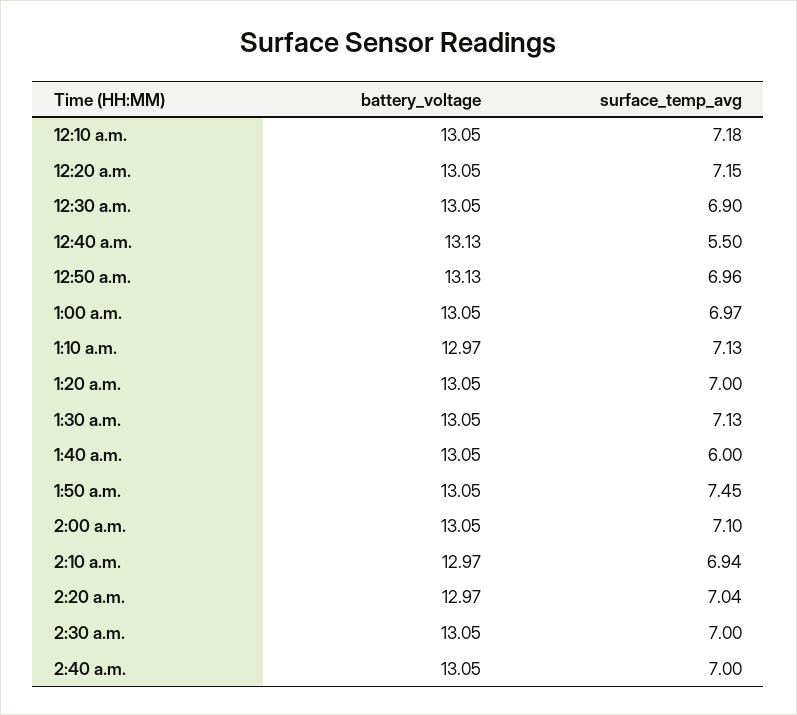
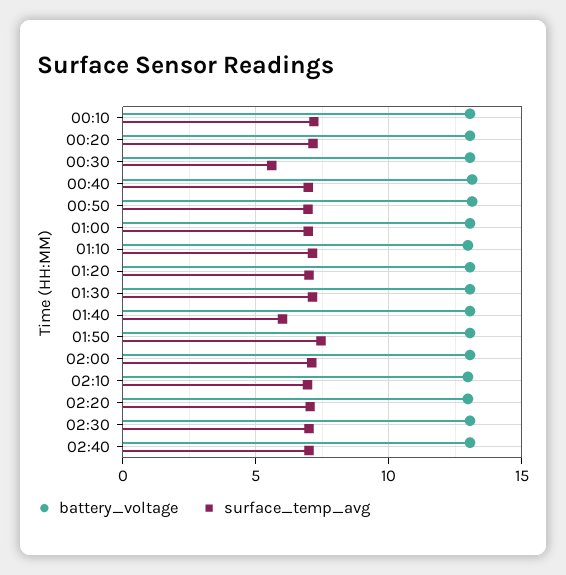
  {
    "battery_voltage": {
      "12:10 a.m.": 13.05,
      "12:20 a.m.": 13.05,
      "12:30 a.m.": 13.05,
      "12:40 a.m.": 13.13,
      "12:50 a.m.": 13.13,
      "1:00 a.m.": 13.05,
      "1:10 a.m.": 12.97,
      "1:20 a.m.": 13.05,
      "1:30 a.m.": 13.05,
      "1:40 a.m.": 13.05,
      "1:50 a.m.": 13.05,
      "2:00 a.m.": 13.05,
      "2:10 a.m.": 12.97,
      "2:20 a.m.": 12.97,
      "2:30 a.m.": 13.05,
      "2:40 a.m.": 13.05
    },
    "surface_temp_avg": {
      "12:10 a.m.": 7.18,
      "12:20 a.m.": 7.15,
-     "12:30 a.m.": 6.9,
+     "12:30 a.m.": 5.5,
-     "12:40 a.m.": 5.5,
+     "12:40 a.m.": 7,
      "12:50 a.m.": 6.96,
      "1:00 a.m.": 6.97,
      "1:10 a.m.": 7.13,
      "1:20 a.m.": 7,
      "1:30 a.m.": 7.13,
      "1:40 a.m.": 6,
      "1:50 a.m.": 7.45,
      "2:00 a.m.": 7.1,
      "2:10 a.m.": 6.94,
      "2:20 a.m.": 7.04,
      "2:30 a.m.": 7,
      "2:40 a.m.": 7
    }
  }

